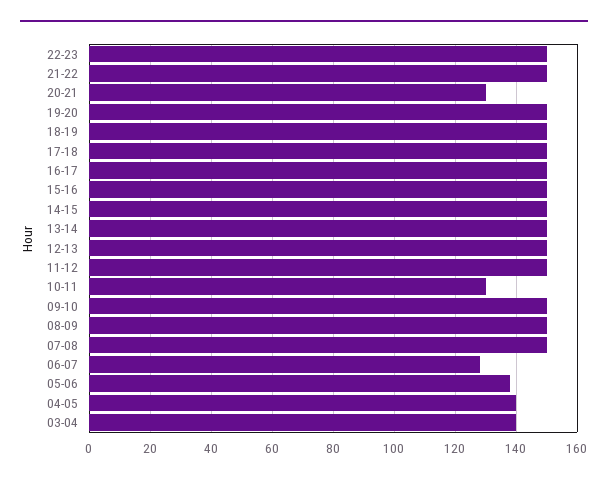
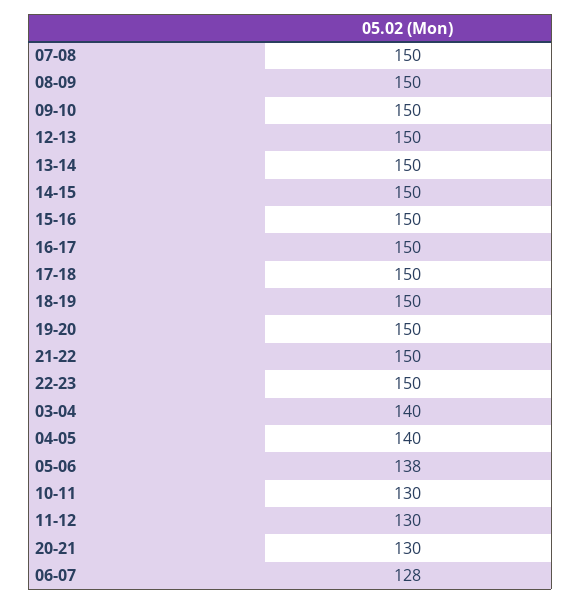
  {
    "22-23": 150,
    "21-22": 150,
    "20-21": 130,
    "19-20": 150,
    "18-19": 150,
    "17-18": 150,
    "16-17": 150,
    "15-16": 150,
    "14-15": 150,
    "13-14": 150,
    "12-13": 150,
-   "11-12": 150,
+   "11-12": 130,
    "10-11": 130,
    "09-10": 150,
    "08-09": 150,
    "07-08": 150,
    "06-07": 128,
    "05-06": 138,
    "04-05": 140,
    "03-04": 140
  }

